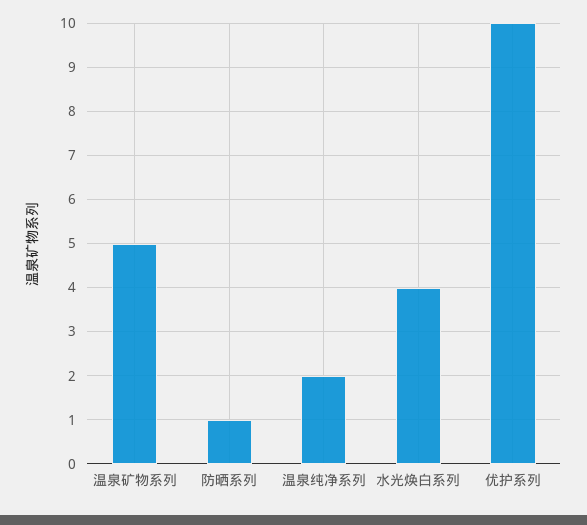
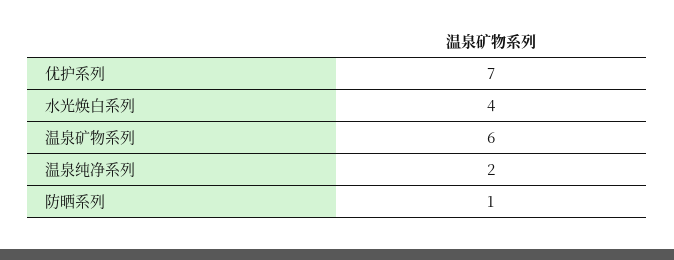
  {
-   "温泉矿物系列": 5,
+   "温泉矿物系列": 6,
    "防晒系列": 1,
    "温泉纯净系列": 2,
    "水光焕白系列": 4,
-   "优护系列": 10
+   "优护系列": 7
  }

